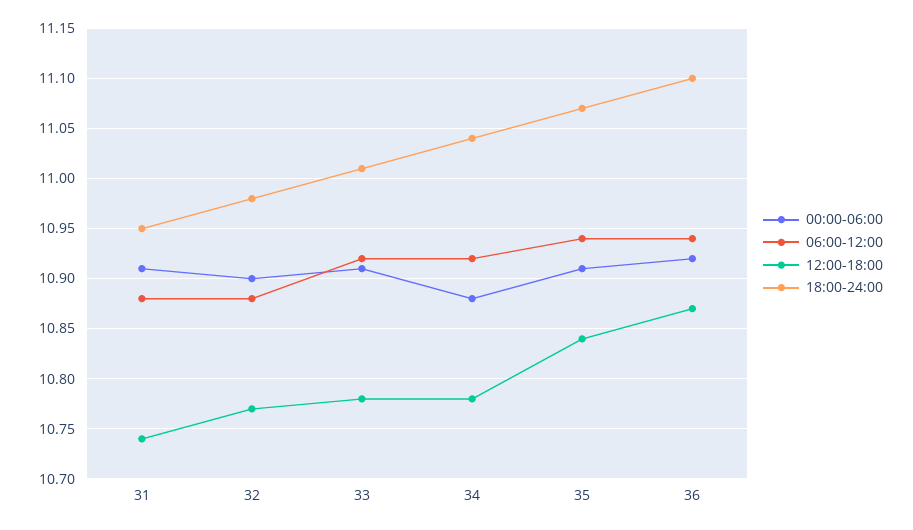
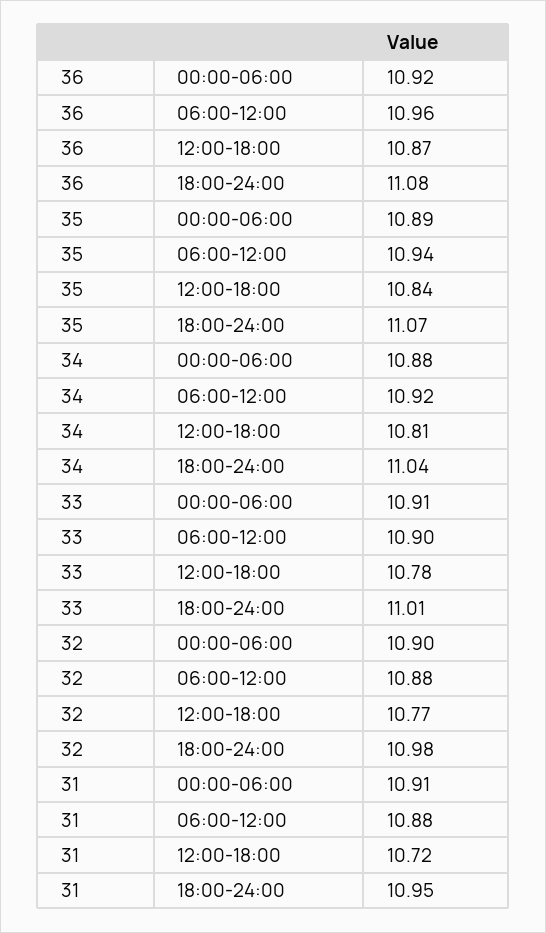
  {
    "00:00-06:00": {
      "31": 10.91,
      "32": 10.9,
      "33": 10.91,
      "34": 10.88,
-     "35": 10.91,
+     "35": 10.89,
      "36": 10.92
    },
    "06:00-12:00": {
      "31": 10.88,
      "32": 10.88,
-     "33": 10.92,
+     "33": 10.9,
      "34": 10.92,
      "35": 10.94,
-     "36": 10.94
+     "36": 10.96
    },
    "12:00-18:00": {
-     "31": 10.74,
+     "31": 10.72,
      "32": 10.77,
      "33": 10.78,
-     "34": 10.78,
+     "34": 10.81,
      "35": 10.84,
      "36": 10.87
    },
    "18:00-24:00": {
      "31": 10.95,
      "32": 10.98,
      "33": 11.01,
      "34": 11.04,
      "35": 11.07,
-     "36": 11.1
+     "36": 11.08
    }
  }

